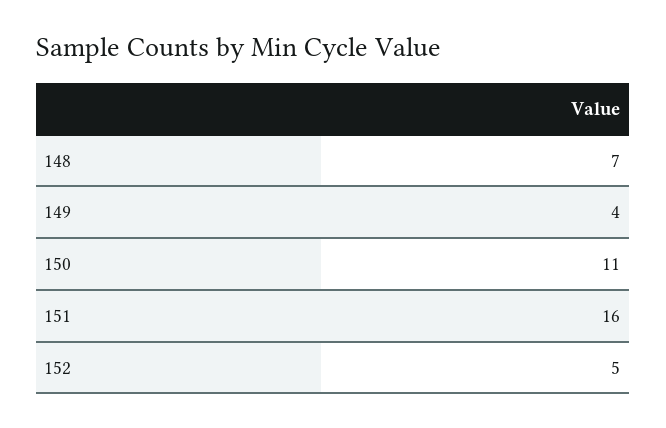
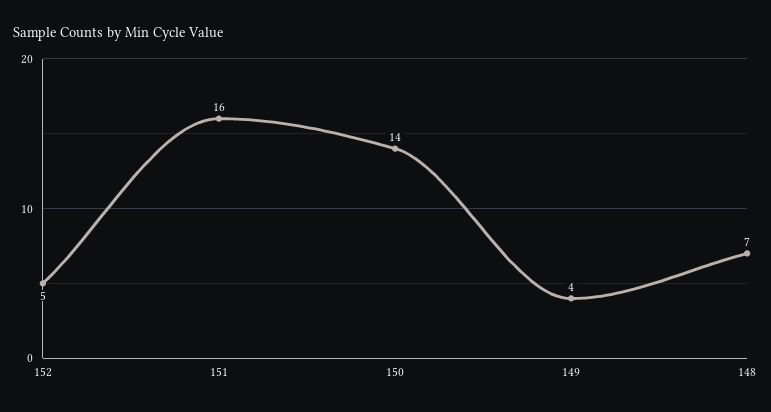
  {
    "148": 7,
    "149": 4,
-   "150": 11,
+   "150": 14,
    "151": 16,
    "152": 5
  }

